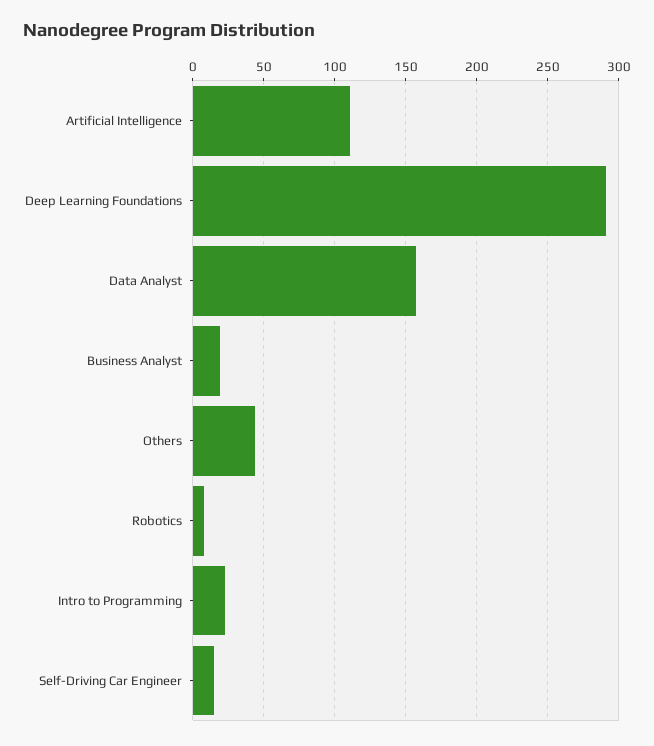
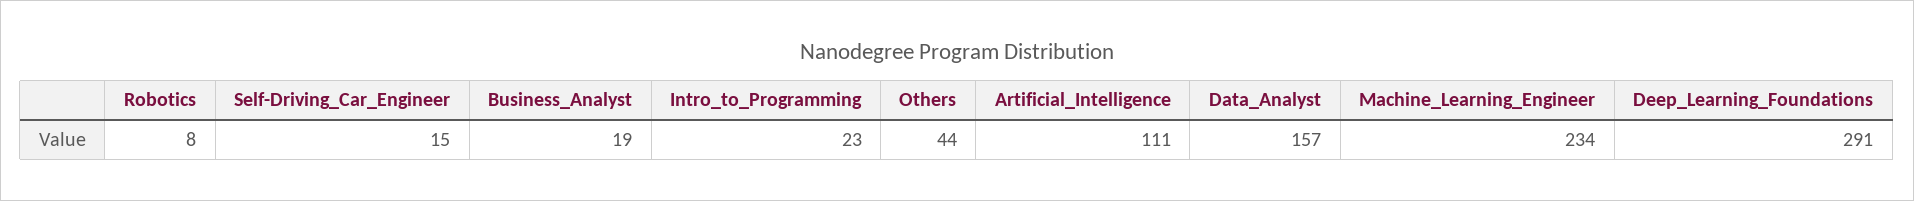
  {
    "Artificial Intelligence": 111,
    "Deep Learning Foundations": 291,
    "Data Analyst": 157,
    "Business Analyst": 19,
    "Others": 44,
    "Robotics": 8,
    "Intro to Programming": 23,
-   "Self-Driving Car Engineer": 15
+   "Self-Driving Car Engineer": 15,
+   "Machine_Learning_Engineer": 234
  }

